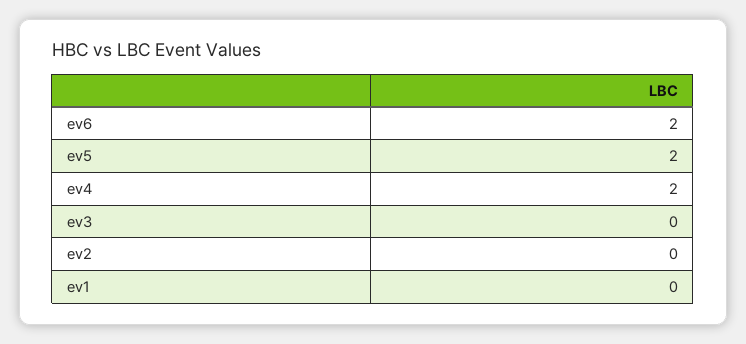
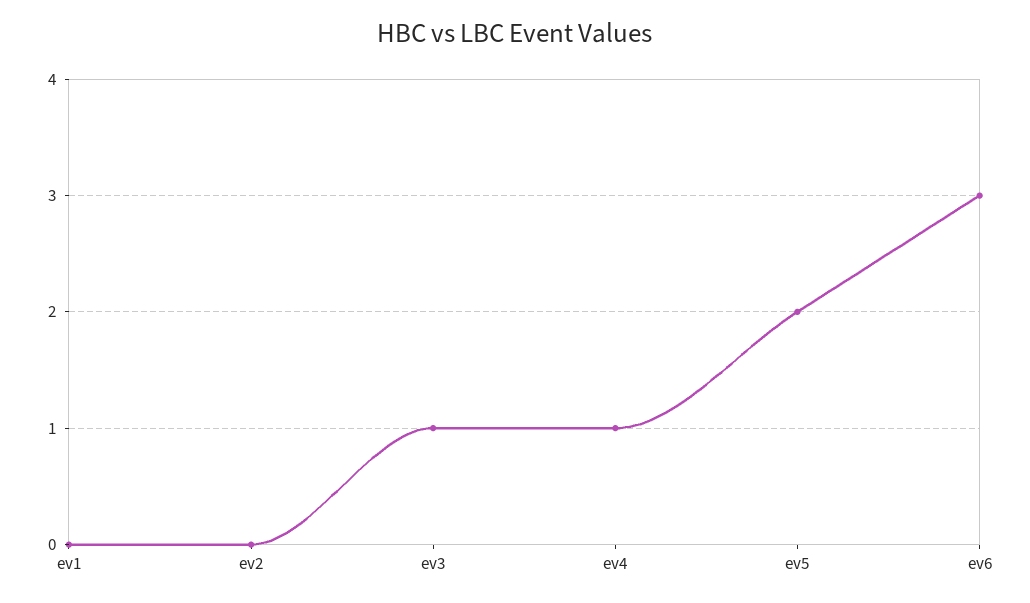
  {
-   "ev6": 2,
+   "ev6": 3,
    "ev5": 2,
-   "ev4": 2,
+   "ev4": 1,
-   "ev3": 0,
+   "ev3": 1,
    "ev2": 0,
    "ev1": 0
  }

